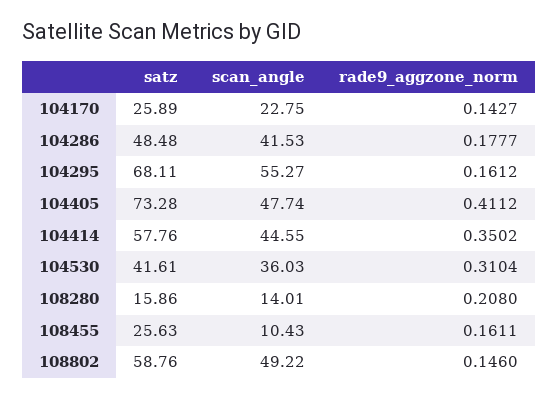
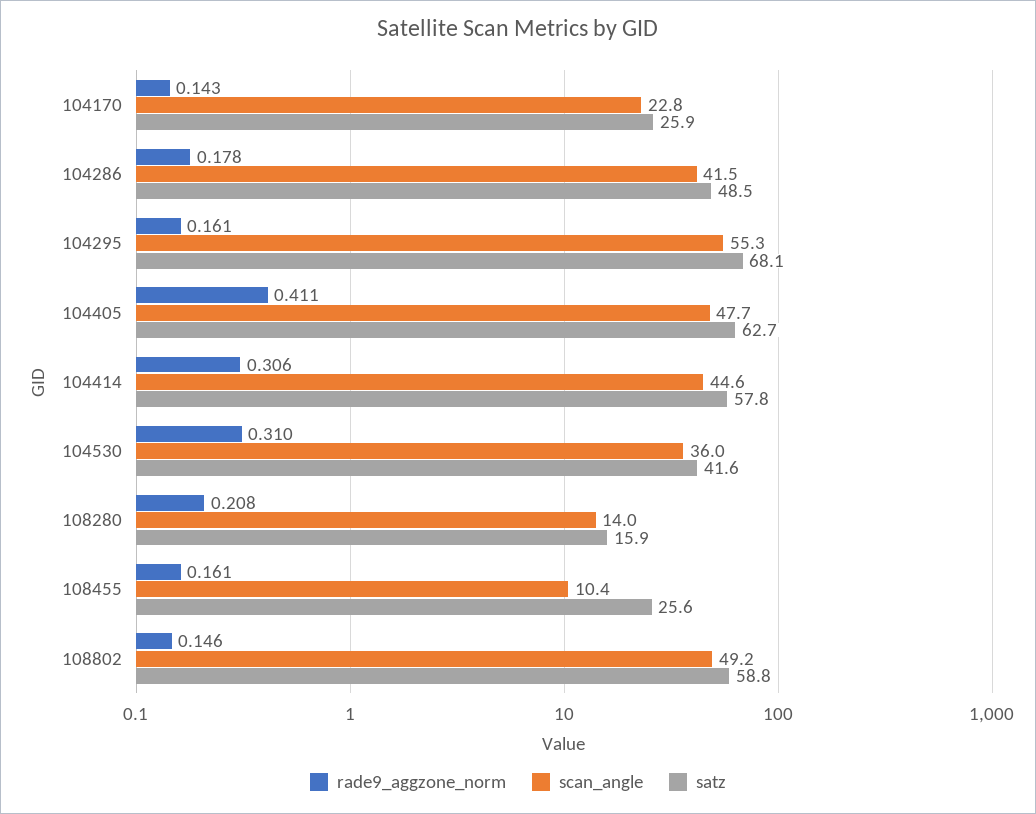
  {
    "satz": {
      "104170": 25.89,
      "104286": 48.48,
      "104295": 68.11,
-     "104405": 73.28,
+     "104405": 62.7,
      "104414": 57.76,
      "104530": 41.61,
      "108280": 15.86,
      "108455": 25.63,
      "108802": 58.76
    },
    "scan_angle": {
      "104170": 22.75,
      "104286": 41.53,
      "104295": 55.27,
      "104405": 47.74,
      "104414": 44.55,
      "104530": 36.03,
      "108280": 14.01,
      "108455": 10.43,
      "108802": 49.22
    },
    "rade9_aggzone_norm": {
      "104170": 0.1427,
      "104286": 0.1777,
      "104295": 0.1612,
      "104405": 0.4112,
-     "104414": 0.3502,
+     "104414": 0.306,
      "104530": 0.3104,
      "108280": 0.208,
      "108455": 0.1611,
      "108802": 0.146
    }
  }

